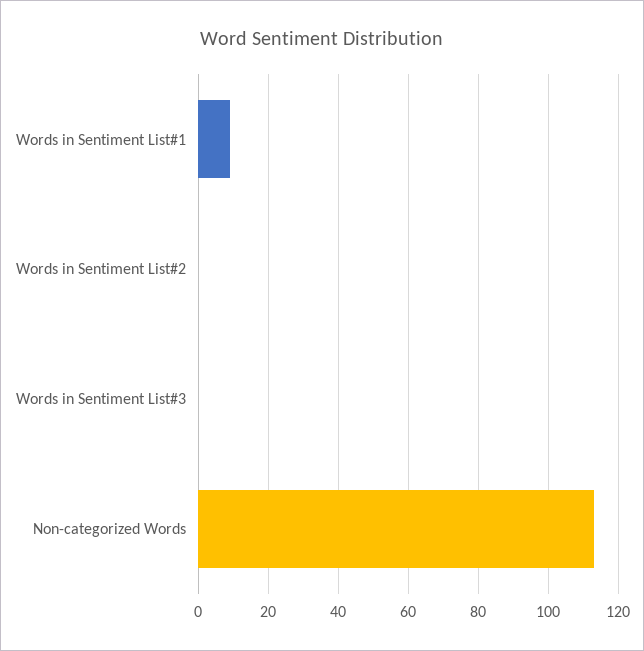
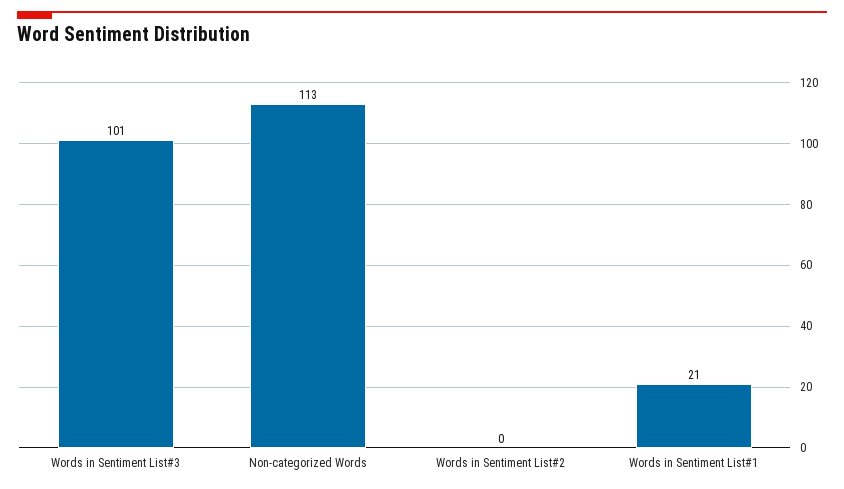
  {
-   "Words in Sentiment List#1": 10,
+   "Words in Sentiment List#1": 21,
    "Words in Sentiment List#2": 0,
-   "Words in Sentiment List#3": 0,
+   "Words in Sentiment List#3": 101,
    "Non-categorized Words": 113
  }

